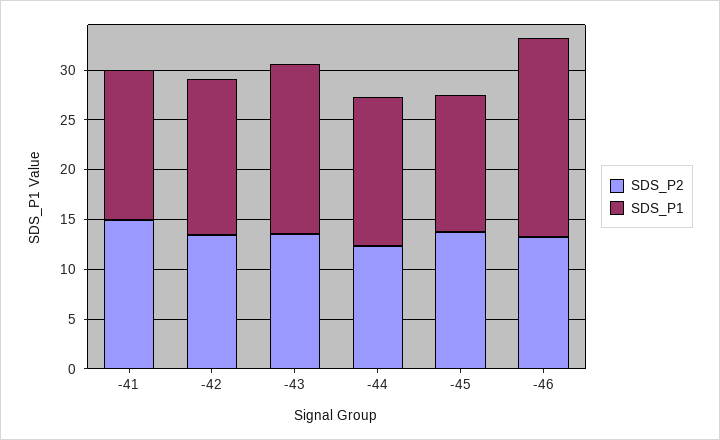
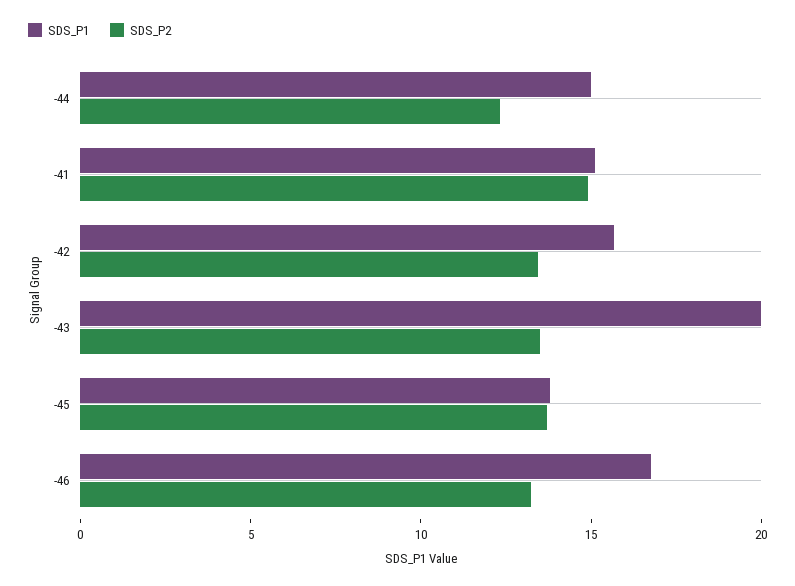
  {
    "SDS_P2": {
      "-41": 15,
      "-42": 13,
      "-43": 14,
      "-44": 12,
      "-45": 14,
      "-46": 13
    },
    "SDS_P1": {
      "-41": 15,
      "-42": 16,
-     "-43": 17,
+     "-43": 20,
      "-44": 15,
      "-45": 14,
-     "-46": 20
+     "-46": 17
    }
  }

